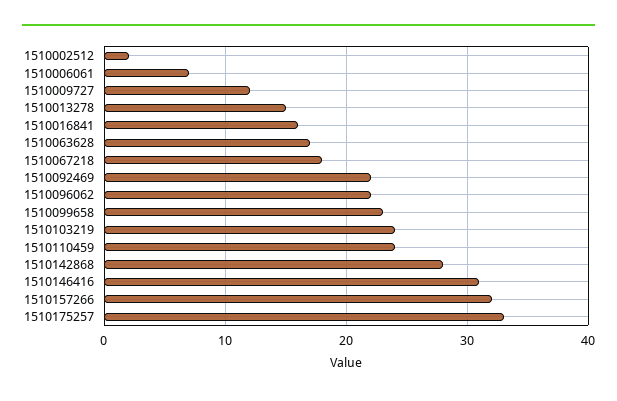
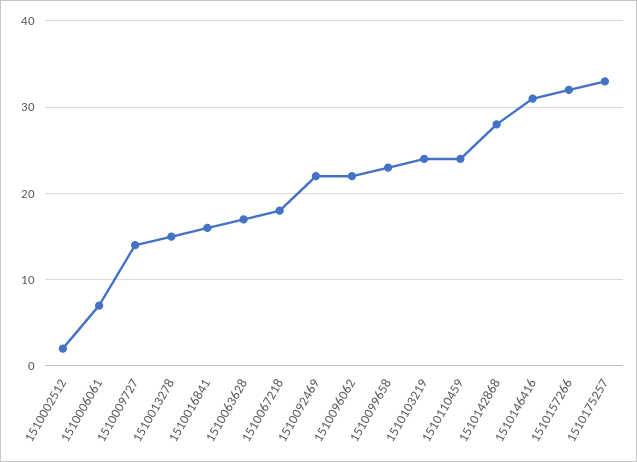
  {
    "1510002512": 2,
    "1510006061": 7,
-   "1510009727": 12,
+   "1510009727": 14,
    "1510013278": 15,
    "1510016841": 16,
    "1510063628": 17,
    "1510067218": 18,
    "1510092469": 22,
    "1510096062": 22,
    "1510099658": 23,
    "1510103219": 24,
    "1510110459": 24,
    "1510142868": 28,
    "1510146416": 31,
    "1510157266": 32,
    "1510175257": 33
  }

